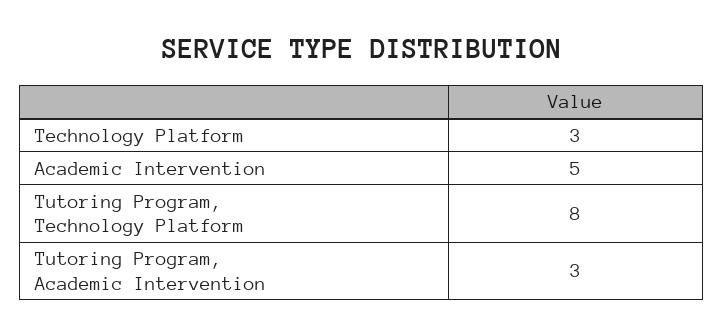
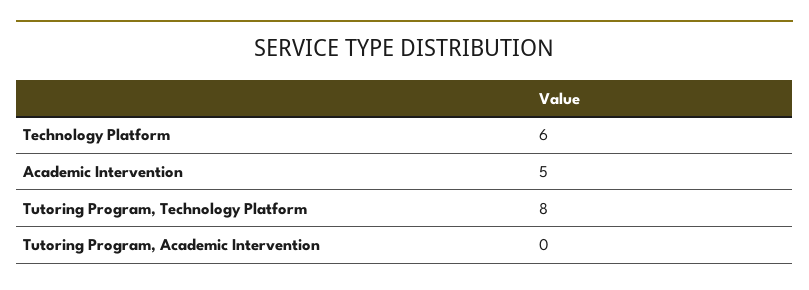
  {
-   "Technology Platform": 3,
+   "Technology Platform": 6,
    "Academic Intervention": 5,
    "Tutoring Program, Technology Platform": 8,
-   "Tutoring Program, Academic Intervention": 3
+   "Tutoring Program, Academic Intervention": 0
  }

